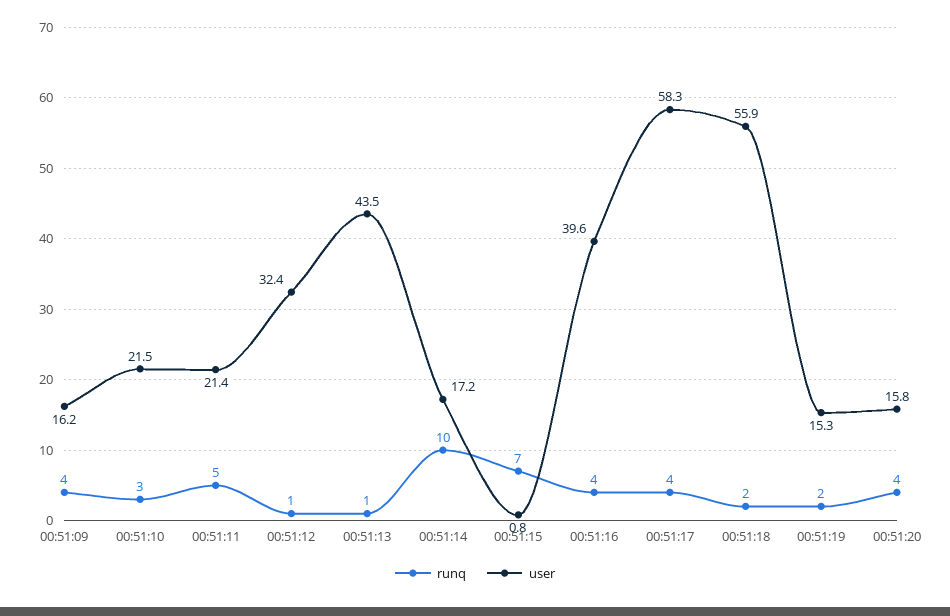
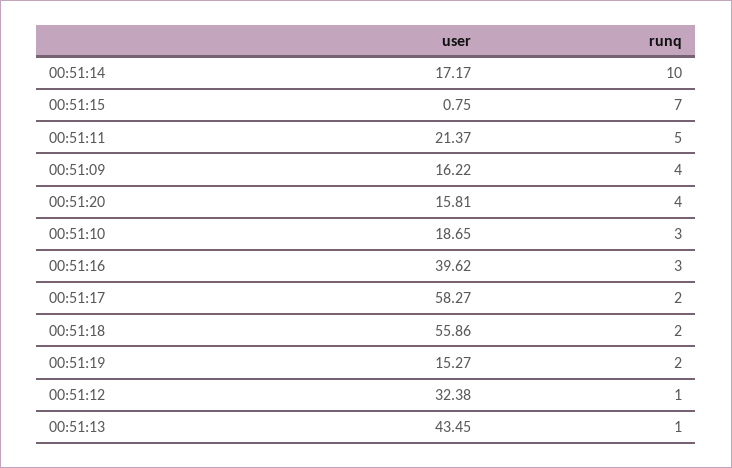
  {
    "runq": {
      "00:51:09": 4,
      "00:51:10": 3,
      "00:51:11": 5,
      "00:51:12": 1,
      "00:51:13": 1,
      "00:51:14": 10,
      "00:51:15": 7,
-     "00:51:16": 4,
+     "00:51:16": 3,
-     "00:51:17": 4,
+     "00:51:17": 2,
      "00:51:18": 2,
      "00:51:19": 2,
      "00:51:20": 4
    },
    "user": {
      "00:51:09": 16.22,
-     "00:51:10": 21.5,
+     "00:51:10": 18.65,
      "00:51:11": 21.37,
      "00:51:12": 32.38,
      "00:51:13": 43.45,
      "00:51:14": 17.17,
      "00:51:15": 0.75,
      "00:51:16": 39.62,
      "00:51:17": 58.27,
      "00:51:18": 55.86,
      "00:51:19": 15.27,
      "00:51:20": 15.81
    }
  }

